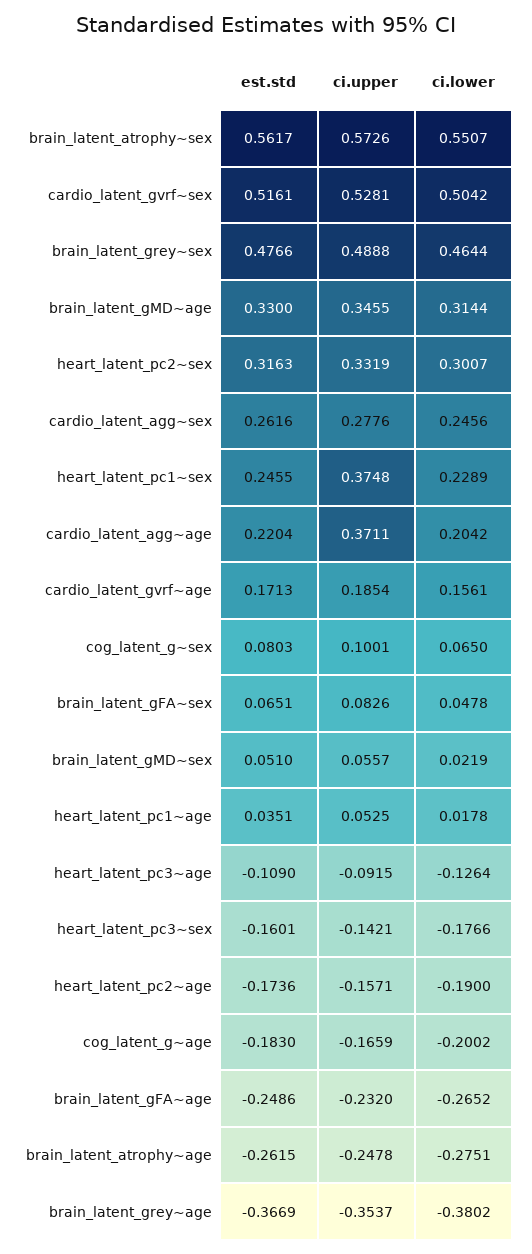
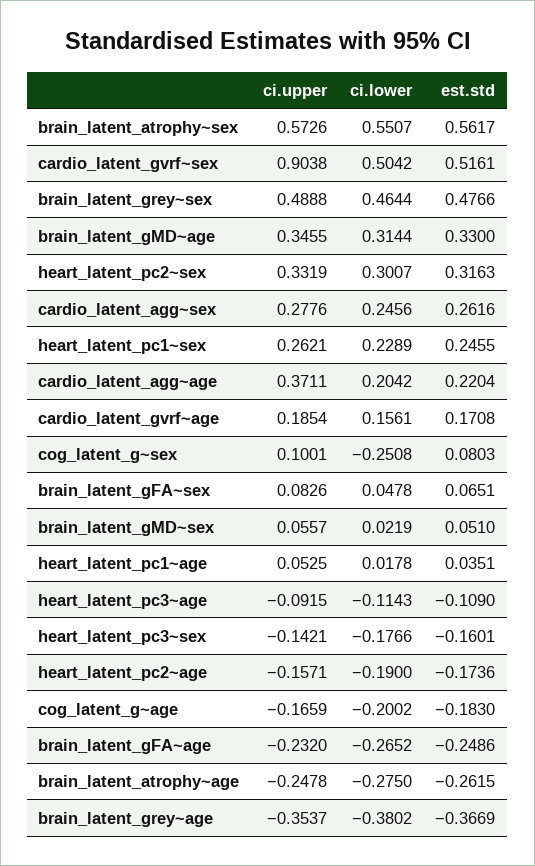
  {
    "est.std": {
      "brain_latent_atrophy~sex": 0.5617,
      "cardio_latent_gvrf~sex": 0.5161,
      "brain_latent_grey~sex": 0.4766,
      "brain_latent_gMD~age": 0.33,
      "heart_latent_pc2~sex": 0.3163,
      "cardio_latent_agg~sex": 0.2616,
      "heart_latent_pc1~sex": 0.2455,
      "cardio_latent_agg~age": 0.2204,
-     "cardio_latent_gvrf~age": 0.1713,
+     "cardio_latent_gvrf~age": 0.1708,
      "cog_latent_g~sex": 0.0803,
      "brain_latent_gFA~sex": 0.0651,
      "brain_latent_gMD~sex": 0.051,
      "heart_latent_pc1~age": 0.0351,
      "heart_latent_pc3~age": -0.109,
      "heart_latent_pc3~sex": -0.1601,
      "heart_latent_pc2~age": -0.1736,
      "cog_latent_g~age": -0.183,
      "brain_latent_gFA~age": -0.2486,
      "brain_latent_atrophy~age": -0.2615,
      "brain_latent_grey~age": -0.3669
    },
    "ci.upper": {
      "brain_latent_atrophy~sex": 0.5726,
-     "cardio_latent_gvrf~sex": 0.5281,
+     "cardio_latent_gvrf~sex": 0.9038,
      "brain_latent_grey~sex": 0.4888,
      "brain_latent_gMD~age": 0.3455,
      "heart_latent_pc2~sex": 0.3319,
      "cardio_latent_agg~sex": 0.2776,
-     "heart_latent_pc1~sex": 0.3748,
+     "heart_latent_pc1~sex": 0.2621,
      "cardio_latent_agg~age": 0.3711,
      "cardio_latent_gvrf~age": 0.1854,
      "cog_latent_g~sex": 0.1001,
      "brain_latent_gFA~sex": 0.0826,
      "brain_latent_gMD~sex": 0.0557,
      "heart_latent_pc1~age": 0.0525,
      "heart_latent_pc3~age": -0.0915,
      "heart_latent_pc3~sex": -0.1421,
      "heart_latent_pc2~age": -0.1571,
      "cog_latent_g~age": -0.1659,
      "brain_latent_gFA~age": -0.232,
      "brain_latent_atrophy~age": -0.2478,
      "brain_latent_grey~age": -0.3537
    },
    "ci.lower": {
      "brain_latent_atrophy~sex": 0.5507,
      "cardio_latent_gvrf~sex": 0.5042,
      "brain_latent_grey~sex": 0.4644,
      "brain_latent_gMD~age": 0.3144,
      "heart_latent_pc2~sex": 0.3007,
      "cardio_latent_agg~sex": 0.2456,
      "heart_latent_pc1~sex": 0.2289,
      "cardio_latent_agg~age": 0.2042,
      "cardio_latent_gvrf~age": 0.1561,
-     "cog_latent_g~sex": 0.065,
+     "cog_latent_g~sex": -0.2508,
      "brain_latent_gFA~sex": 0.0478,
      "brain_latent_gMD~sex": 0.0219,
      "heart_latent_pc1~age": 0.0178,
-     "heart_latent_pc3~age": -0.1264,
+     "heart_latent_pc3~age": -0.1143,
      "heart_latent_pc3~sex": -0.1766,
      "heart_latent_pc2~age": -0.19,
      "cog_latent_g~age": -0.2002,
      "brain_latent_gFA~age": -0.2652,
-     "brain_latent_atrophy~age": -0.2751,
+     "brain_latent_atrophy~age": -0.275,
      "brain_latent_grey~age": -0.3802
    }
  }

